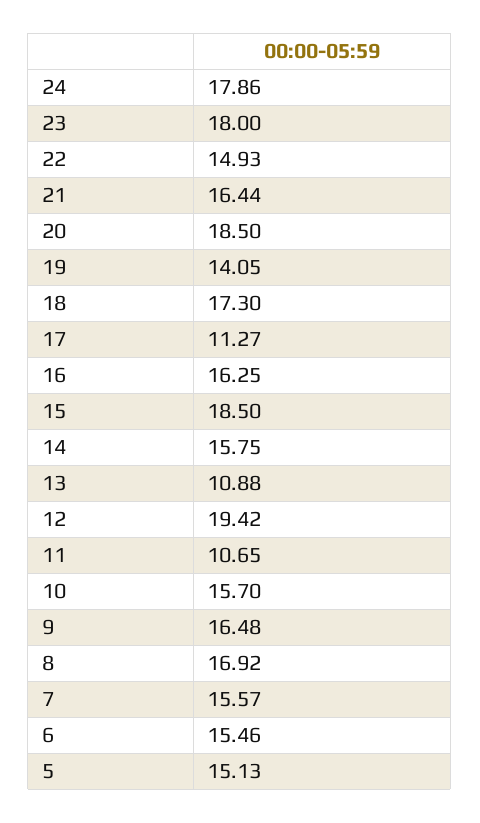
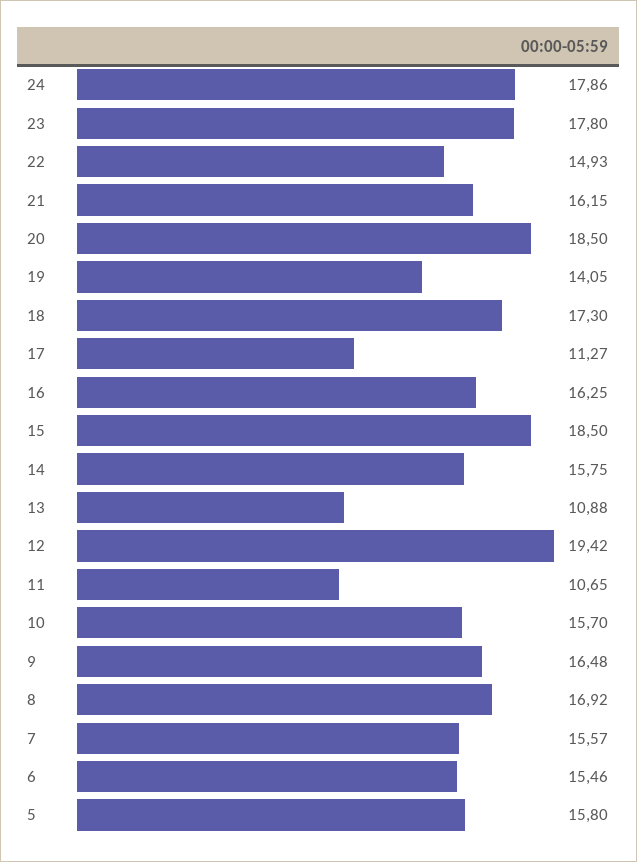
  {
    "24": 17.86,
-   "23": 18,
+   "23": 17.8,
    "22": 14.93,
-   "21": 16.44,
+   "21": 16.15,
    "20": 18.5,
    "19": 14.05,
    "18": 17.3,
    "17": 11.27,
    "16": 16.25,
    "15": 18.5,
    "14": 15.75,
    "13": 10.88,
    "12": 19.42,
    "11": 10.65,
    "10": 15.7,
    "9": 16.48,
    "8": 16.92,
    "7": 15.57,
    "6": 15.46,
-   "5": 15.13
+   "5": 15.8
  }

